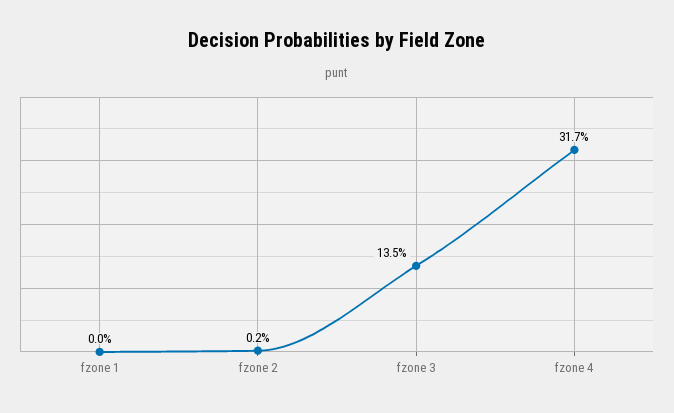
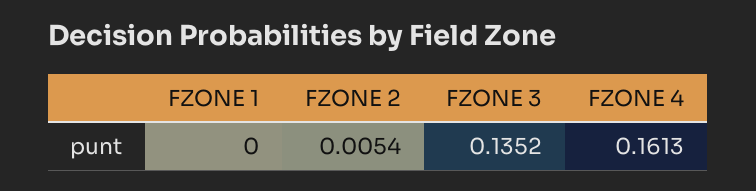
  {
    "fzone 1": 0,
-   "fzone 2": 0.002,
+   "fzone 2": 0.0054,
    "fzone 3": 0.1352,
-   "fzone 4": 0.317
+   "fzone 4": 0.1613
  }

